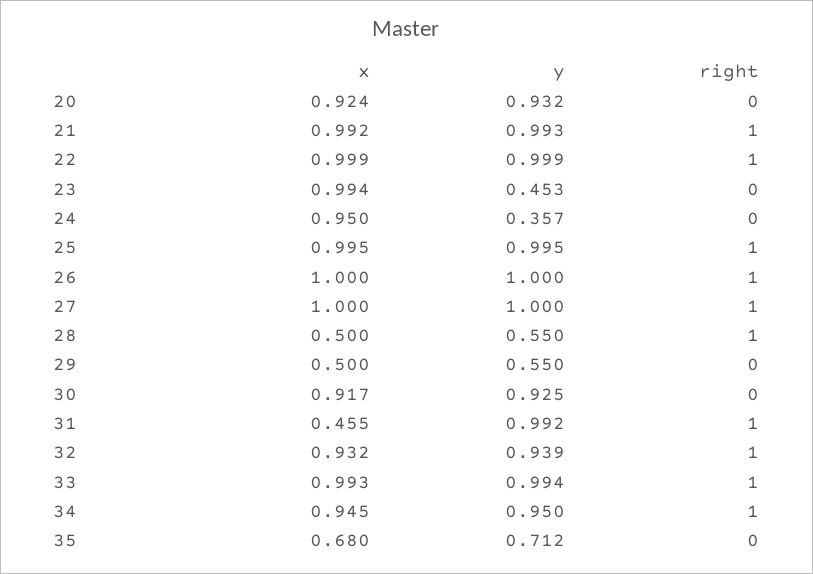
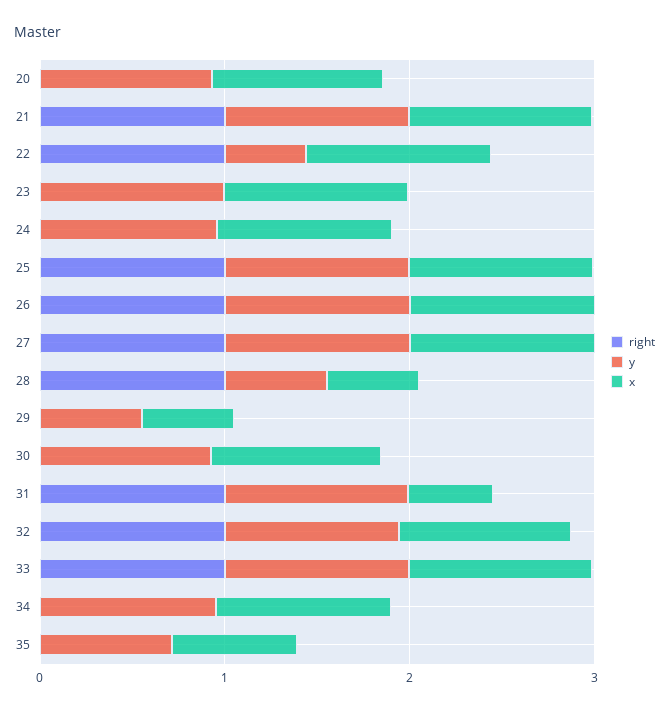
  {
    "x": {
      "20": 0.924,
      "21": 0.992,
      "22": 0.999,
      "23": 0.994,
      "24": 0.95,
      "25": 0.995,
      "26": 1,
      "27": 1,
      "28": 0.5,
      "29": 0.5,
      "30": 0.917,
      "31": 0.455,
      "32": 0.932,
      "33": 0.993,
      "34": 0.945,
      "35": 0.68
    },
    "y": {
      "20": 0.932,
      "21": 0.993,
-     "22": 0.999,
+     "22": 0.4,
-     "23": 0.453,
+     "23": 1,
-     "24": 0.357,
+     "24": 1,
      "25": 0.995,
      "26": 1,
      "27": 1,
      "28": 0.55,
      "29": 0.55,
      "30": 0.925,
      "31": 0.992,
      "32": 0.939,
      "33": 0.994,
      "34": 0.95,
      "35": 0.712
    },
    "right": {
      "20": 0,
      "21": 1,
      "22": 1,
      "23": 0,
      "24": 0,
      "25": 1,
      "26": 1,
      "27": 1,
      "28": 1,
      "29": 0,
      "30": 0,
      "31": 1,
      "32": 1,
      "33": 1,
-     "34": 1,
+     "34": 0,
      "35": 0
    }
  }

